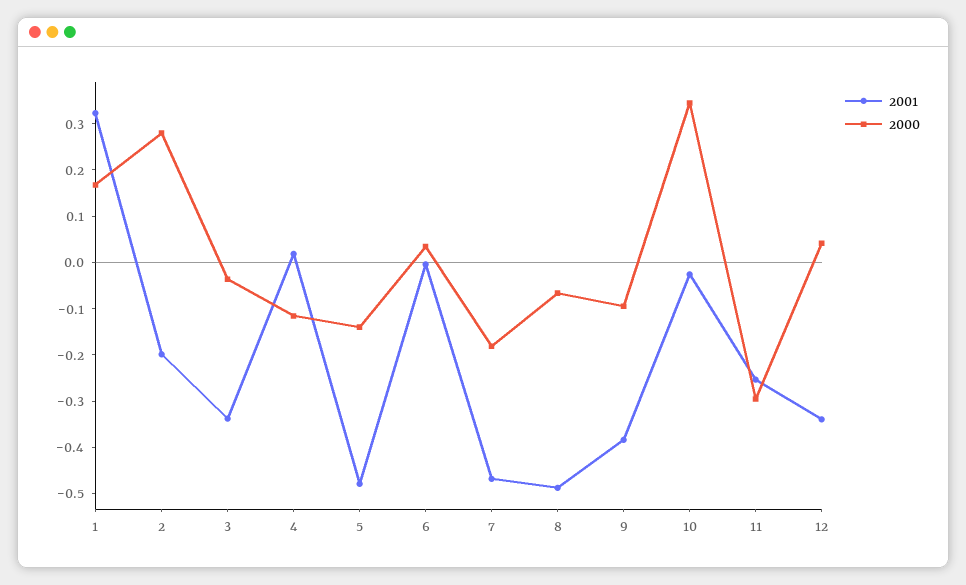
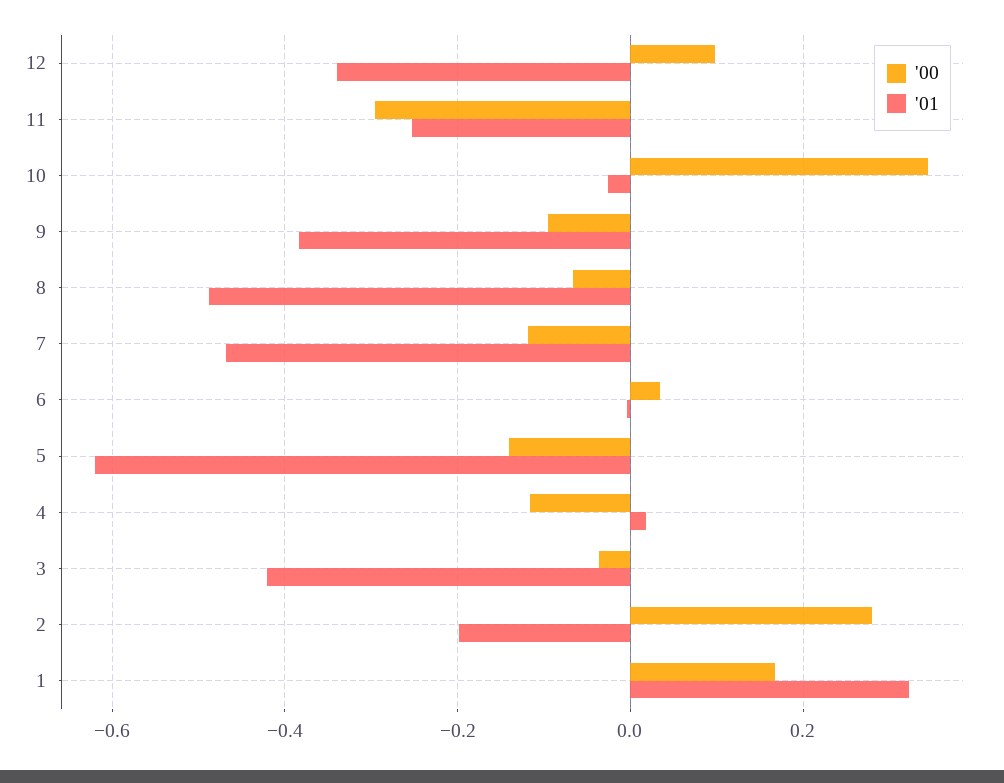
  {
    "2001": {
      "1": 0.32,
      "2": -0.2,
-     "3": -0.34,
+     "3": -0.42,
      "4": 0.02,
-     "5": -0.48,
+     "5": -0.62,
      "6": 0,
      "7": -0.46,
      "8": -0.48,
      "9": -0.38,
      "10": -0.02,
      "11": -0.26,
      "12": -0.34
    },
    "2000": {
      "1": 0.16,
      "2": 0.28,
      "3": -0.04,
      "4": -0.12,
      "5": -0.14,
      "6": 0.04,
-     "7": -0.18,
+     "7": -0.12,
      "8": -0.06,
      "9": -0.1,
      "10": 0.34,
      "11": -0.3,
-     "12": 0.04
+     "12": 0.1
    }
  }

